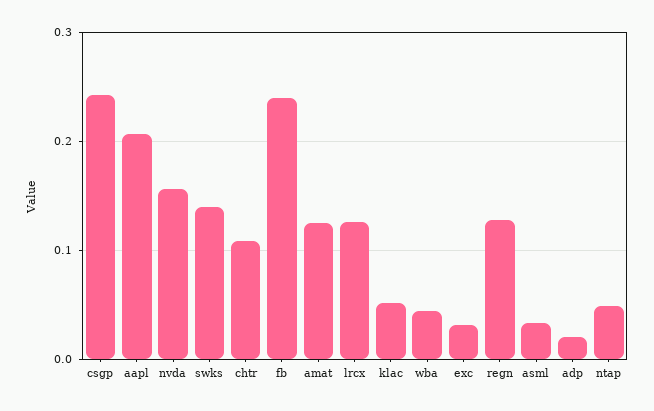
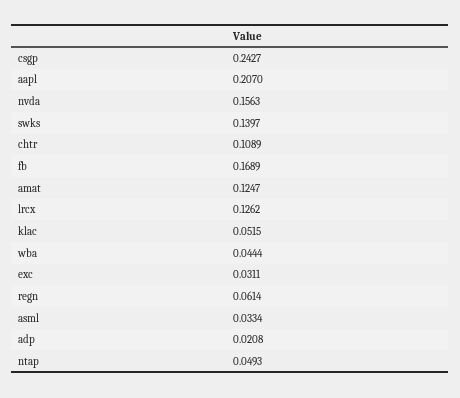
  {
    "csgp": 0.2427,
    "aapl": 0.207,
    "nvda": 0.1563,
    "swks": 0.1397,
    "chtr": 0.1089,
-   "fb": 0.24,
+   "fb": 0.1689,
    "amat": 0.1247,
    "lrcx": 0.1262,
    "klac": 0.0515,
    "wba": 0.0444,
    "exc": 0.0311,
-   "regn": 0.13,
+   "regn": 0.0614,
    "asml": 0.0334,
    "adp": 0.0208,
    "ntap": 0.0493
  }

